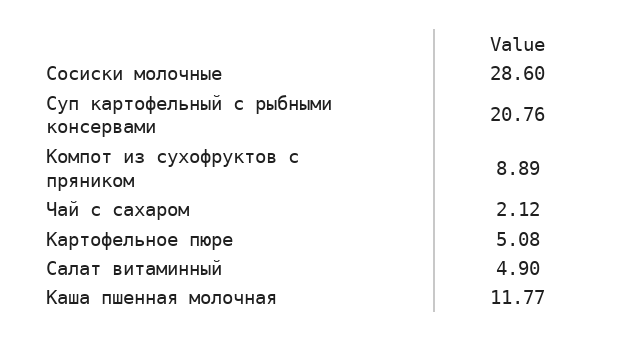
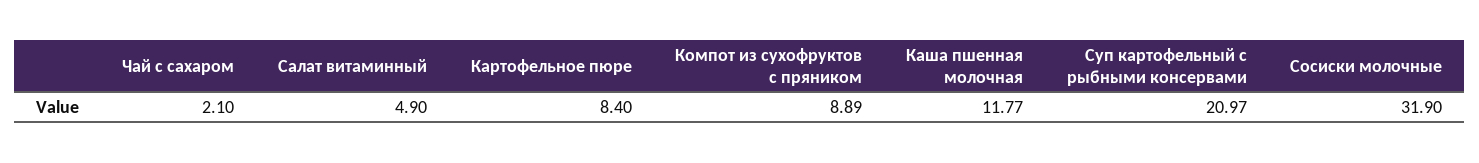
  {
-   "Сосиски молочные": 28.6,
+   "Сосиски молочные": 31.9,
-   "Суп картофельный с рыбными консервами": 20.76,
+   "Суп картофельный с рыбными консервами": 20.97,
    "Компот из сухофруктов с пряником": 8.89,
-   "Чай с сахаром": 2.12,
+   "Чай с сахаром": 2.1,
-   "Картофельное пюре": 5.08,
+   "Картофельное пюре": 8.4,
    "Салат витаминный": 4.9,
    "Каша пшенная молочная": 11.77
  }

